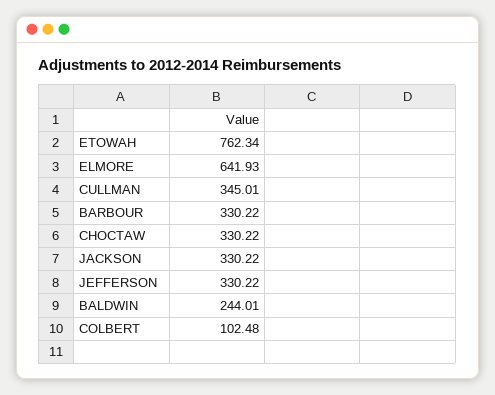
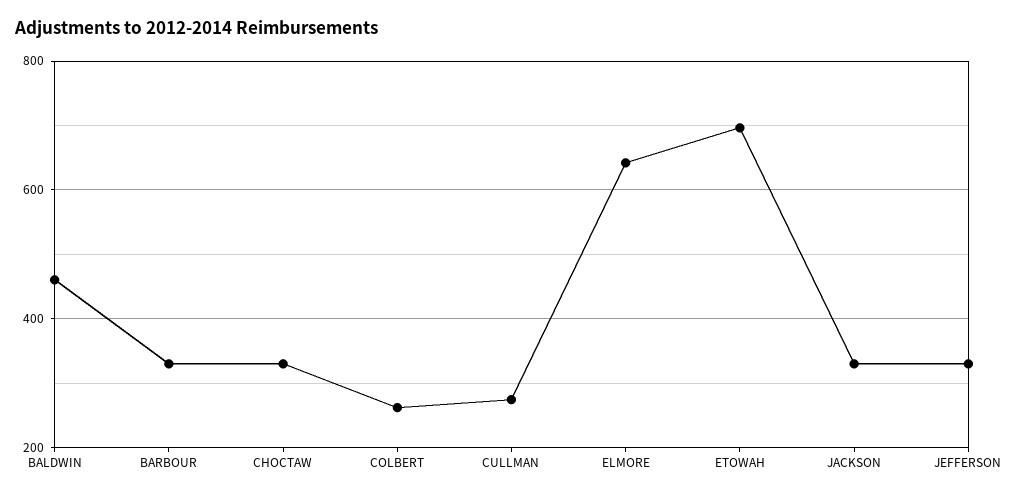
  {
-   "ETOWAH": 762.34,
+   "ETOWAH": 700,
    "ELMORE": 641.93,
-   "CULLMAN": 345.01,
+   "CULLMAN": 280,
    "BARBOUR": 330.22,
    "CHOCTAW": 330.22,
    "JACKSON": 330.22,
    "JEFFERSON": 330.22,
-   "BALDWIN": 244.01,
+   "BALDWIN": 460,
-   "COLBERT": 102.48
+   "COLBERT": 260
  }

